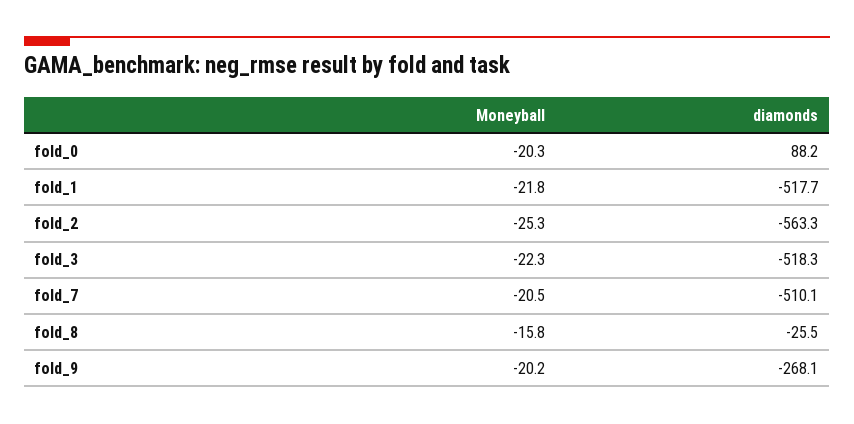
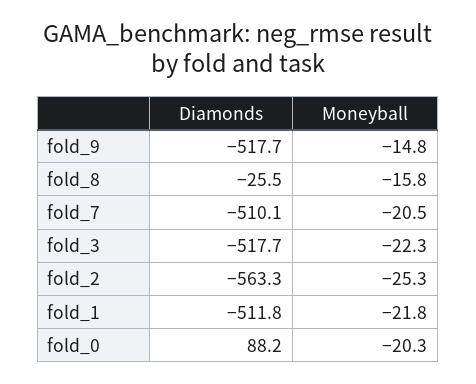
  {
    "Moneyball": {
      "fold_0": -20.3,
      "fold_1": -21.8,
      "fold_2": -25.3,
      "fold_3": -22.3,
      "fold_7": -20.5,
      "fold_8": -15.8,
-     "fold_9": -20.2
+     "fold_9": -14.8
    },
    "diamonds": {
      "fold_0": 88.2,
-     "fold_1": -517.7,
+     "fold_1": -511.8,
      "fold_2": -563.3,
-     "fold_3": -518.3,
+     "fold_3": -517.7,
      "fold_7": -510.1,
      "fold_8": -25.5,
-     "fold_9": -268.1
+     "fold_9": -517.7
    }
  }

